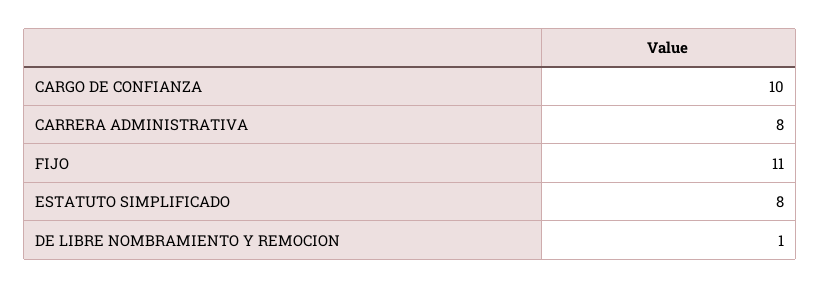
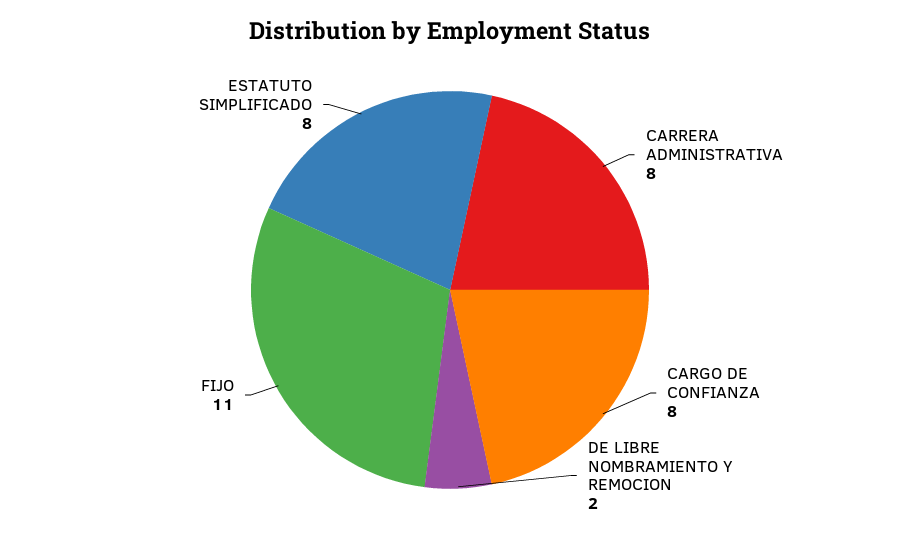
  {
-   "CARGO DE CONFIANZA": 10,
+   "CARGO DE CONFIANZA": 8,
    "CARRERA ADMINISTRATIVA": 8,
    "FIJO": 11,
    "ESTATUTO SIMPLIFICADO": 8,
-   "DE LIBRE NOMBRAMIENTO Y REMOCION": 1
+   "DE LIBRE NOMBRAMIENTO Y REMOCION": 2
  }

